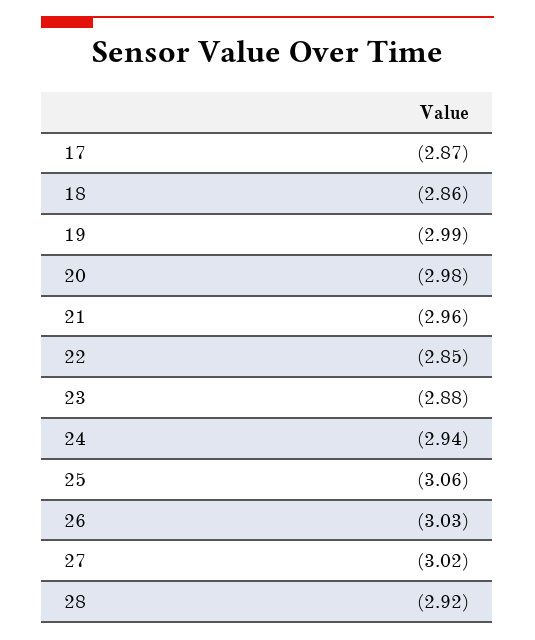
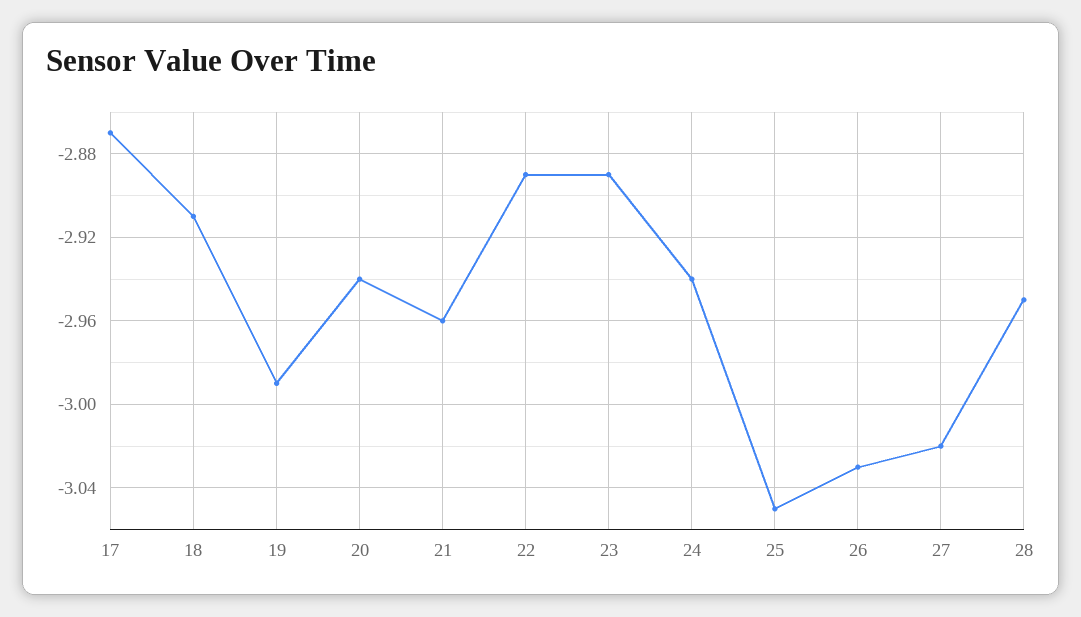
  {
    "17": -2.87,
-   "18": -2.86,
+   "18": -2.91,
    "19": -2.99,
-   "20": -2.98,
+   "20": -2.94,
    "21": -2.96,
-   "22": -2.85,
+   "22": -2.89,
-   "23": -2.88,
+   "23": -2.89,
    "24": -2.94,
-   "25": -3.06,
+   "25": -3.05,
    "26": -3.03,
    "27": -3.02,
-   "28": -2.92
+   "28": -2.95
  }

